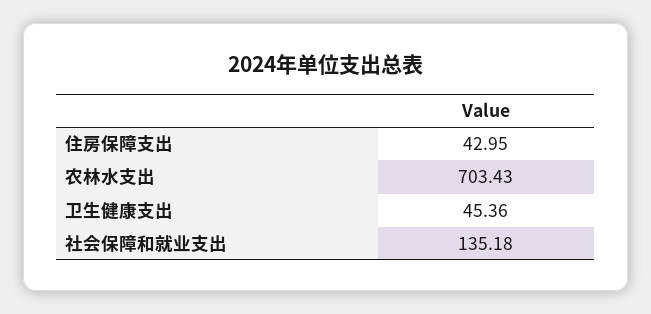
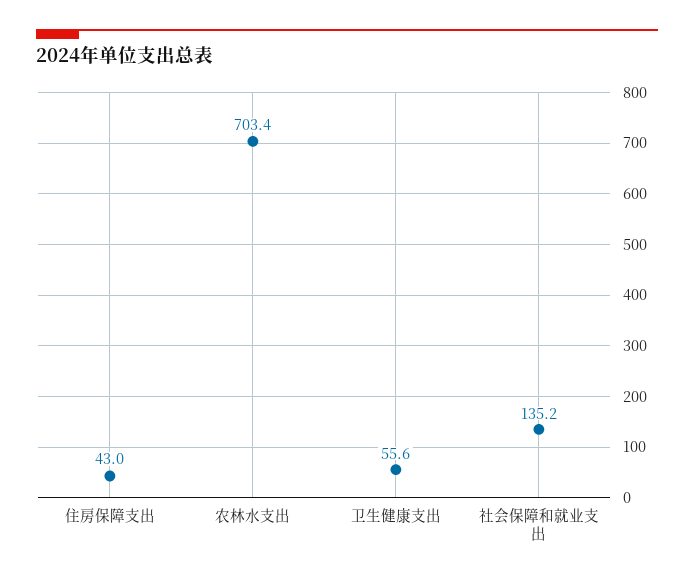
  {
    "住房保障支出": 42.95,
    "农林水支出": 703.43,
-   "卫生健康支出": 45.36,
+   "卫生健康支出": 55.6,
    "社会保障和就业支出": 135.18
  }

